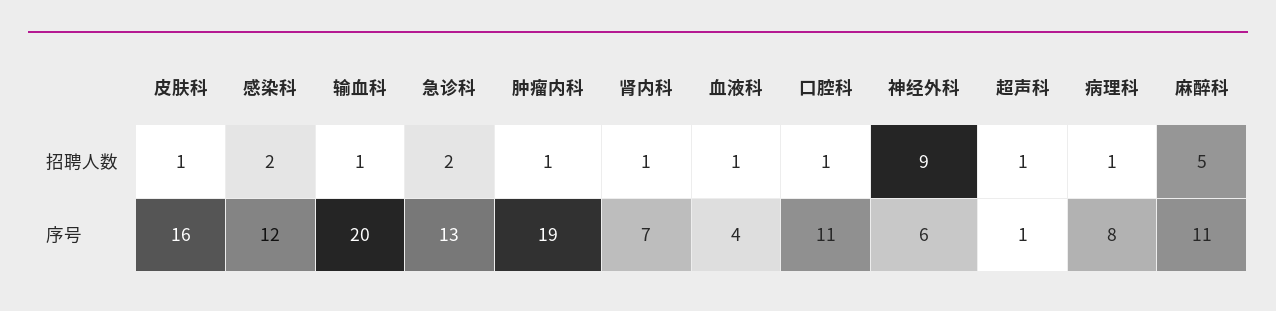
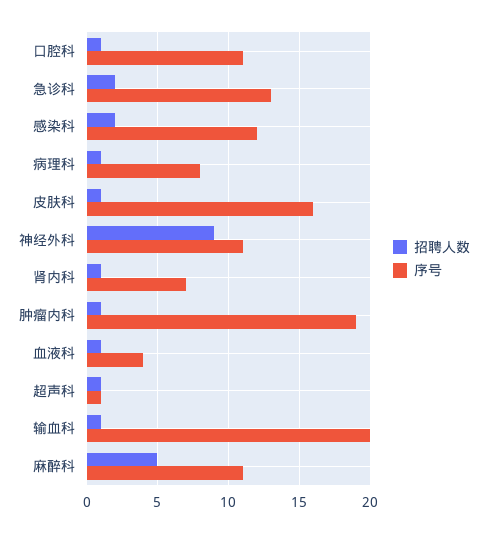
  {
    "招聘人数": {
      "皮肤科": 1,
      "感染科": 2,
      "输血科": 1,
      "急诊科": 2,
      "肿瘤内科": 1,
      "肾内科": 1,
      "血液科": 1,
      "口腔科": 1,
      "神经外科": 9,
      "超声科": 1,
      "病理科": 1,
      "麻醉科": 5
    },
    "序号": {
      "皮肤科": 16,
      "感染科": 12,
      "输血科": 20,
      "急诊科": 13,
      "肿瘤内科": 19,
      "肾内科": 7,
      "血液科": 4,
      "口腔科": 11,
-     "神经外科": 6,
+     "神经外科": 11,
      "超声科": 1,
      "病理科": 8,
      "麻醉科": 11
    }
  }

